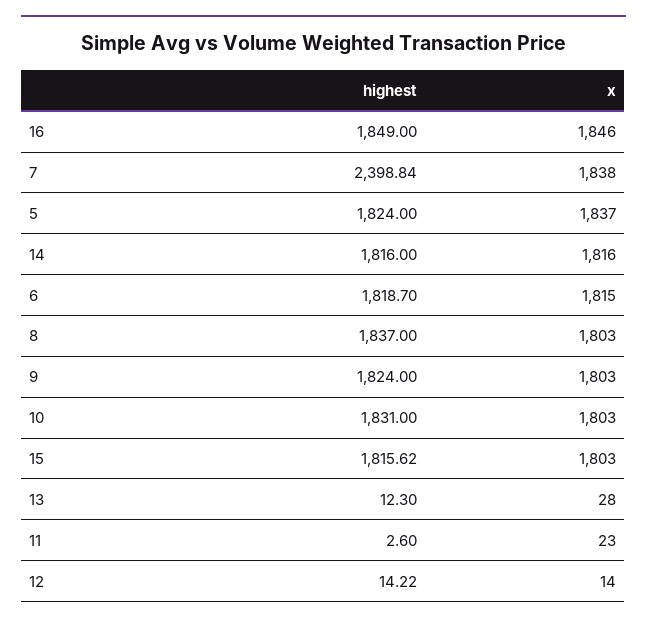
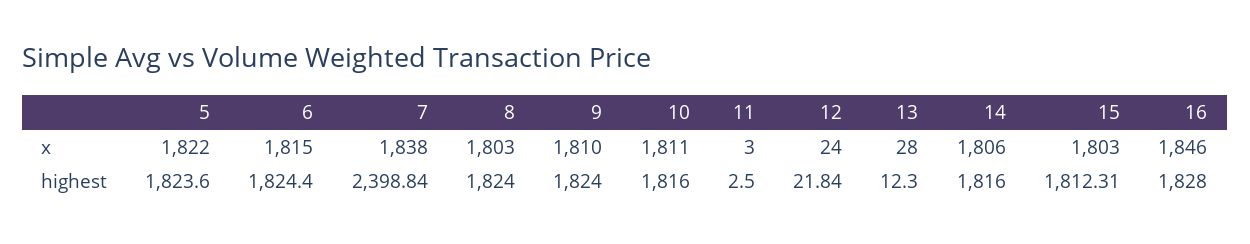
  {
    "highest": {
-     "16": 1849,
+     "16": 1828,
      "7": 2398.84,
-     "5": 1824,
+     "5": 1823.6,
      "14": 1816,
-     "6": 1818.7,
+     "6": 1824.4,
-     "8": 1837,
+     "8": 1824,
      "9": 1824,
-     "10": 1831,
+     "10": 1816,
-     "15": 1815.62,
+     "15": 1812.31,
      "13": 12.3,
-     "11": 2.6,
+     "11": 2.5,
-     "12": 14.22
+     "12": 21.84
    },
    "x": {
      "16": 1846,
      "7": 1838,
-     "5": 1837,
+     "5": 1822,
-     "14": 1816,
+     "14": 1806,
      "6": 1815,
      "8": 1803,
-     "9": 1803,
+     "9": 1810,
-     "10": 1803,
+     "10": 1811,
      "15": 1803,
      "13": 28,
-     "11": 23,
+     "11": 3,
-     "12": 14
+     "12": 24
    }
  }

